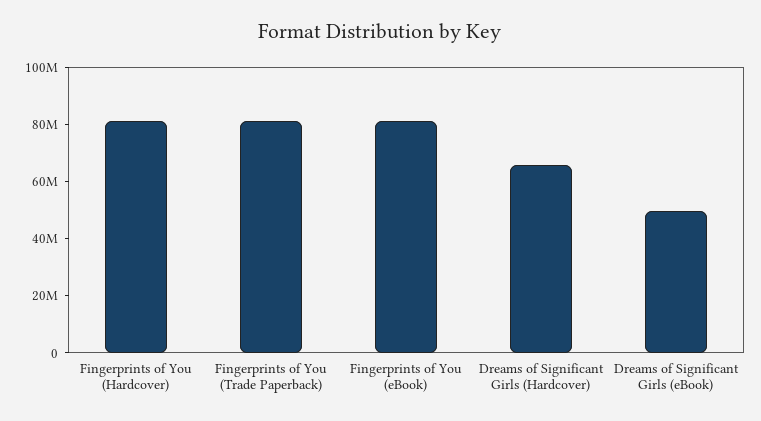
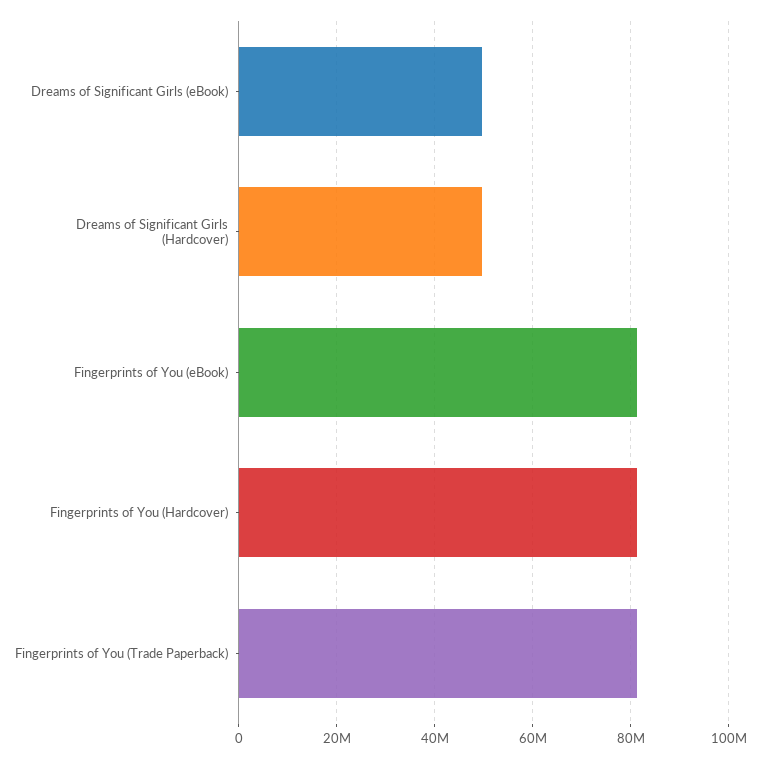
  {
    "Fingerprints of You (Hardcover)": 82000000,
    "Fingerprints of You (Trade Paperback)": 82000000,
    "Fingerprints of You (eBook)": 82000000,
-   "Dreams of Significant Girls (Hardcover)": 65000000,
+   "Dreams of Significant Girls (Hardcover)": 50000000,
    "Dreams of Significant Girls (eBook)": 50000000
  }

